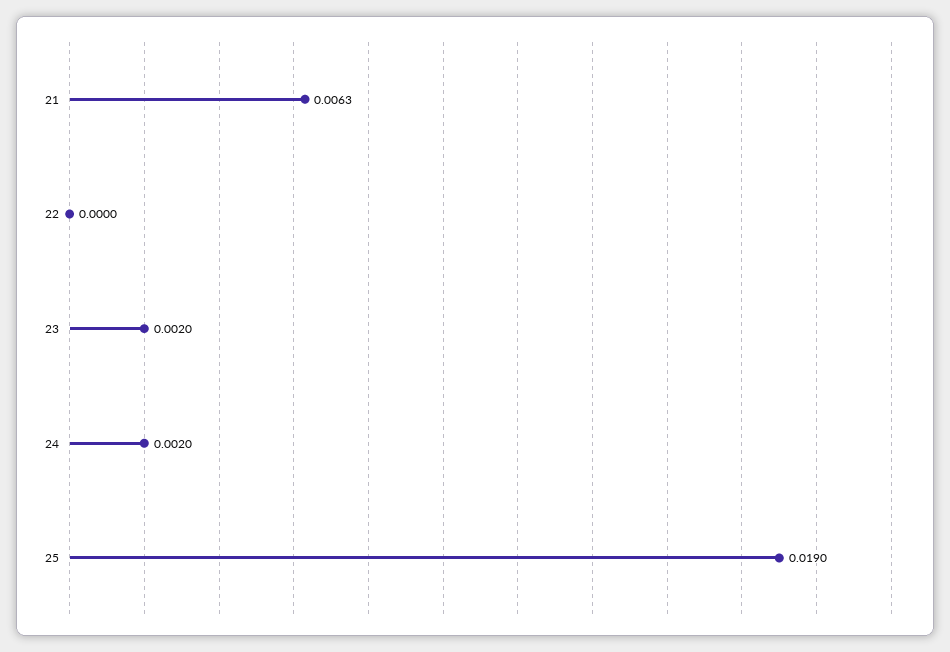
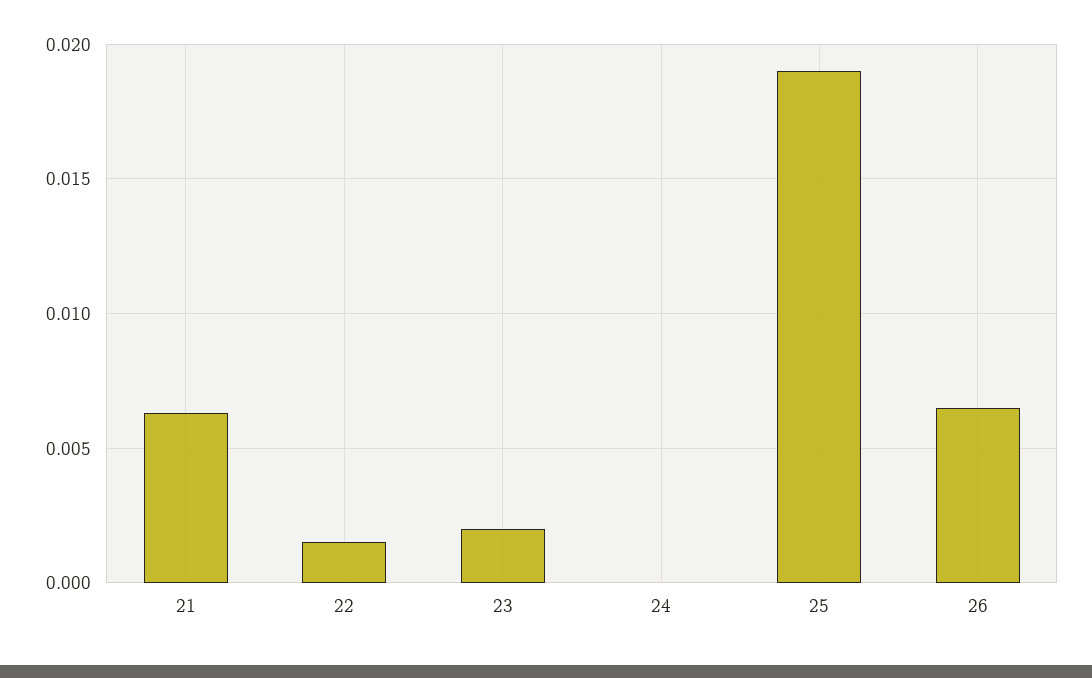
  {
    "21": 0.0063,
-   "22": 0,
+   "22": 0.0015,
    "23": 0.002,
-   "24": 0.002,
+   "24": 0,
-   "25": 0.019
+   "25": 0.019,
+   "26": 0.0065
  }

